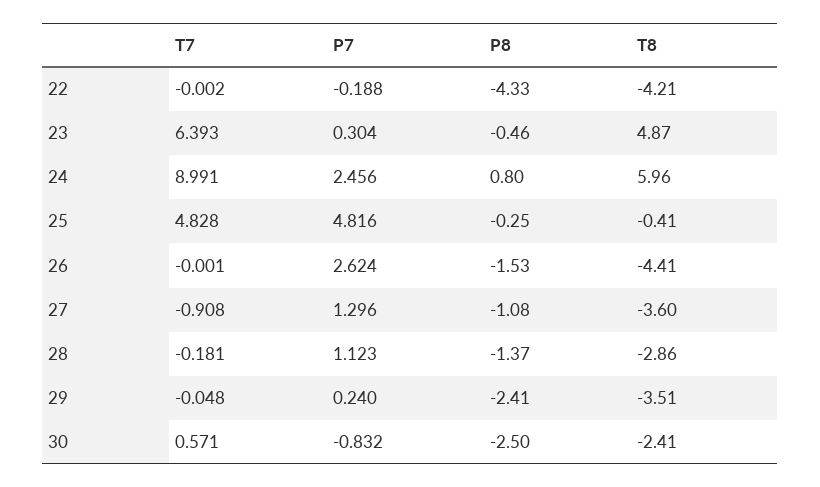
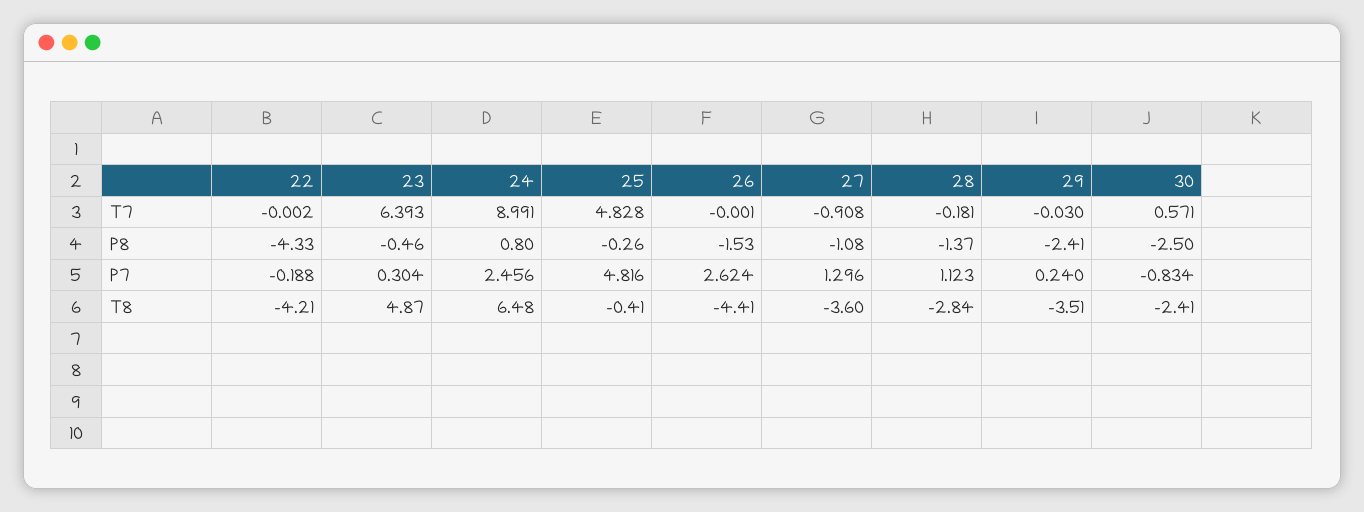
  {
    "T7": {
      "22": -0.002,
      "23": 6.393,
      "24": 8.991,
      "25": 4.828,
      "26": -0.001,
      "27": -0.908,
      "28": -0.181,
-     "29": -0.048,
+     "29": -0.03,
      "30": 0.571
    },
    "P7": {
      "22": -0.188,
      "23": 0.304,
      "24": 2.456,
      "25": 4.816,
      "26": 2.624,
      "27": 1.296,
      "28": 1.123,
      "29": 0.24,
-     "30": -0.832
+     "30": -0.834
    },
    "P8": {
      "22": -4.33,
      "23": -0.46,
      "24": 0.8,
-     "25": -0.25,
+     "25": -0.26,
      "26": -1.53,
      "27": -1.08,
      "28": -1.37,
      "29": -2.41,
      "30": -2.5
    },
    "T8": {
      "22": -4.21,
      "23": 4.87,
-     "24": 5.96,
+     "24": 6.48,
      "25": -0.41,
      "26": -4.41,
      "27": -3.6,
-     "28": -2.86,
+     "28": -2.84,
      "29": -3.51,
      "30": -2.41
    }
  }

